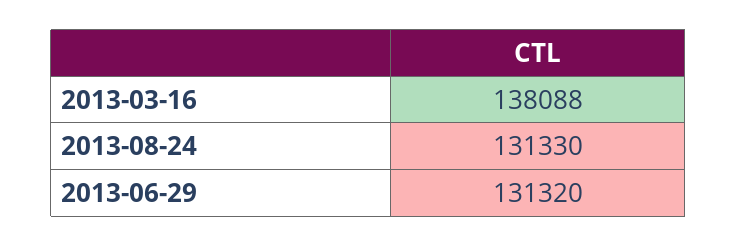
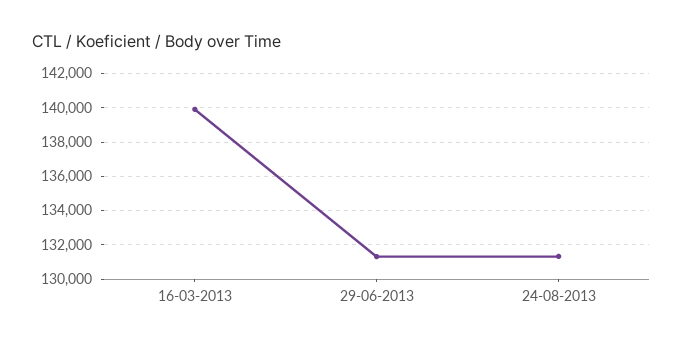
  {
-   "2013-03-16": 138088,
+   "2013-03-16": 140000,
    "2013-08-24": 131330,
    "2013-06-29": 131320
  }

